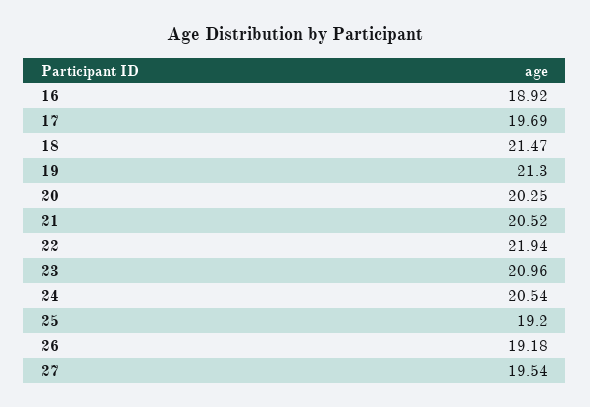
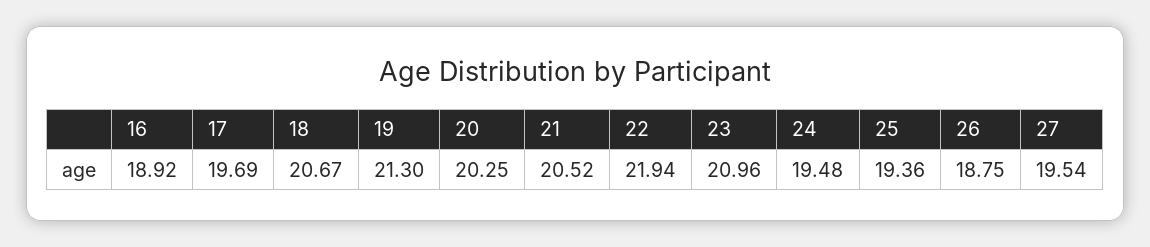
  {
    "16": 18.92,
    "17": 19.69,
-   "18": 21.47,
+   "18": 20.67,
    "19": 21.3,
    "20": 20.25,
    "21": 20.52,
    "22": 21.94,
    "23": 20.96,
-   "24": 20.54,
+   "24": 19.48,
-   "25": 19.2,
+   "25": 19.36,
-   "26": 19.18,
+   "26": 18.75,
    "27": 19.54
  }

